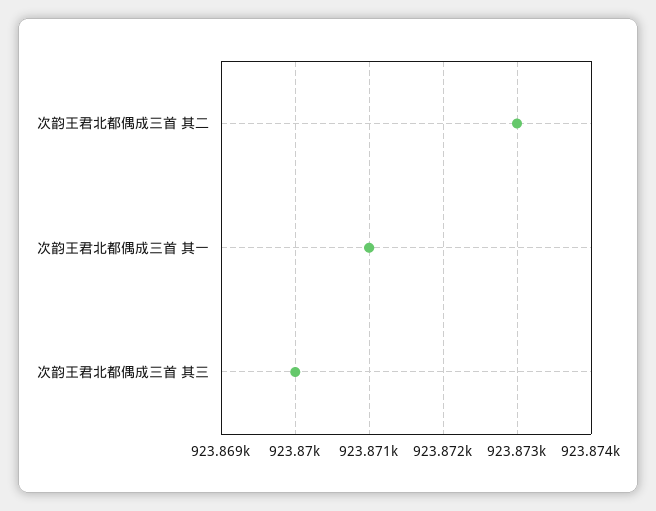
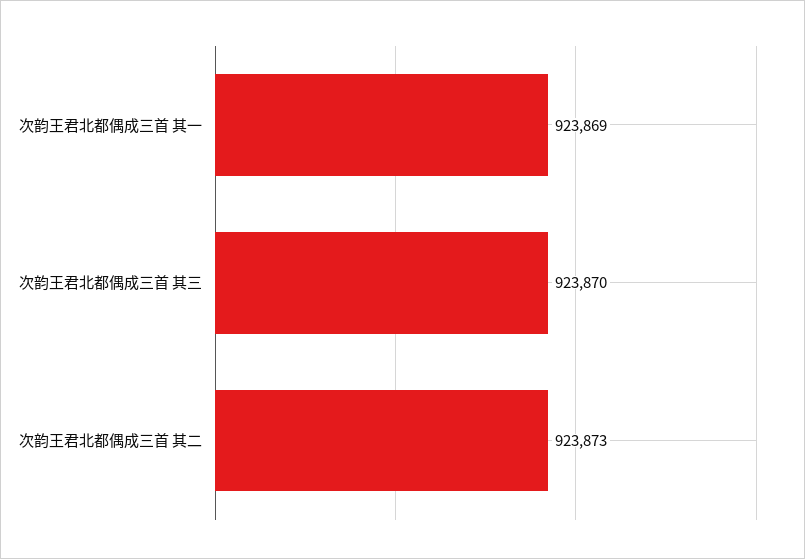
  {
    "次韵王君北都偶成三首 其二": 923873,
-   "次韵王君北都偶成三首 其一": 923871,
+   "次韵王君北都偶成三首 其一": 923869,
    "次韵王君北都偶成三首 其三": 923870
  }

